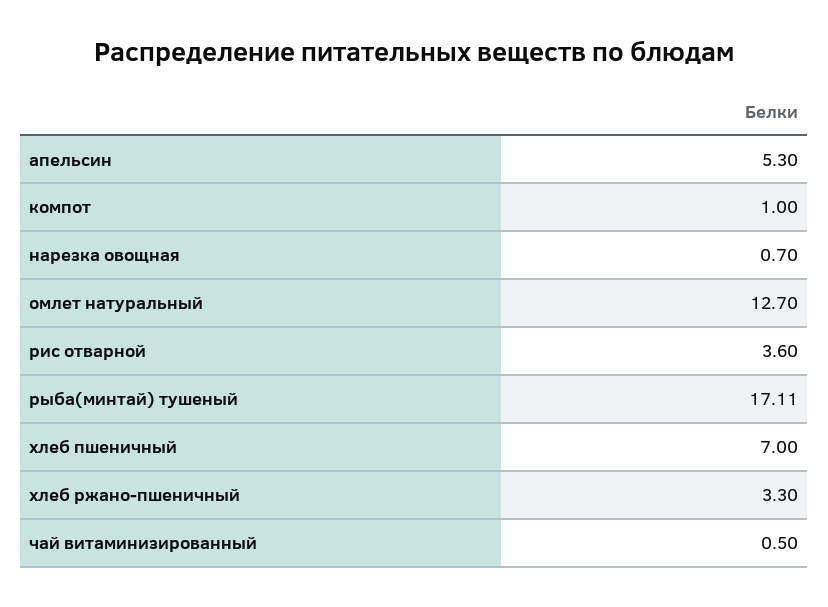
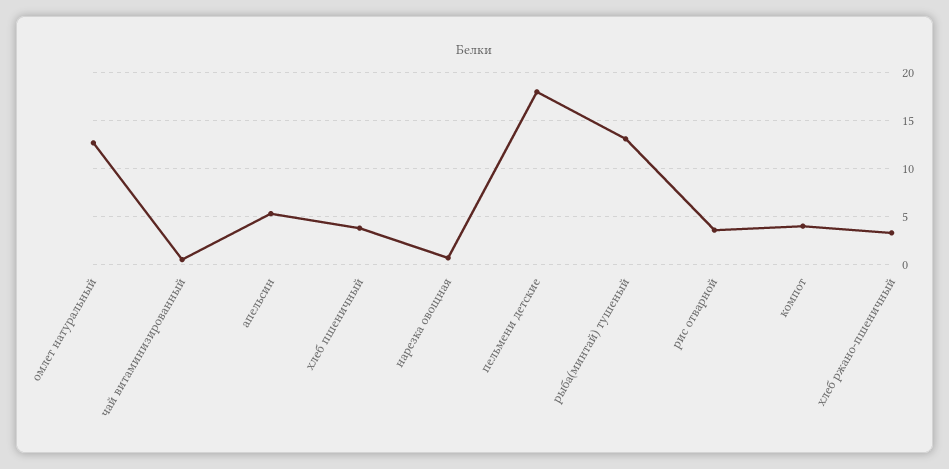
  {
    "апельсин": 5.3,
-   "компот": 1,
+   "компот": 4,
    "нарезка овощная": 0.7,
    "омлет натуральный": 12.7,
    "рис отварной": 3.6,
-   "рыба(минтай) тушеный": 17.11,
+   "рыба(минтай) тушеный": 13,
-   "хлеб пшеничный": 7,
+   "хлеб пшеничный": 4,
    "хлеб ржано-пшеничный": 3.3,
-   "чай витаминизированный": 0.5
+   "чай витаминизированный": 0.5,
+   "пельмени детские": 18
  }

